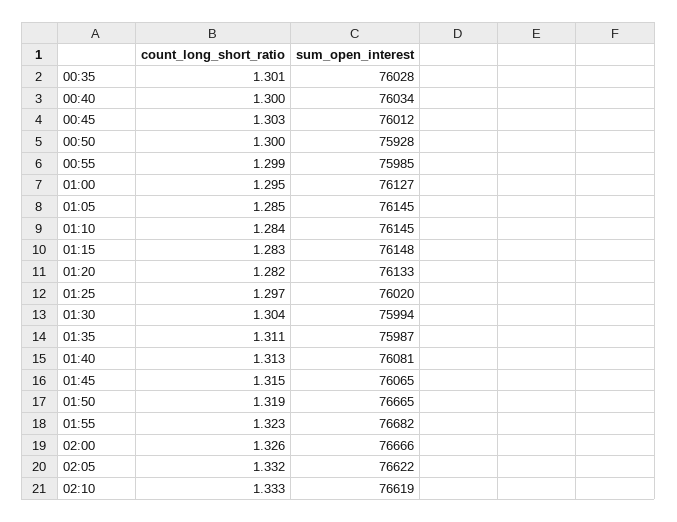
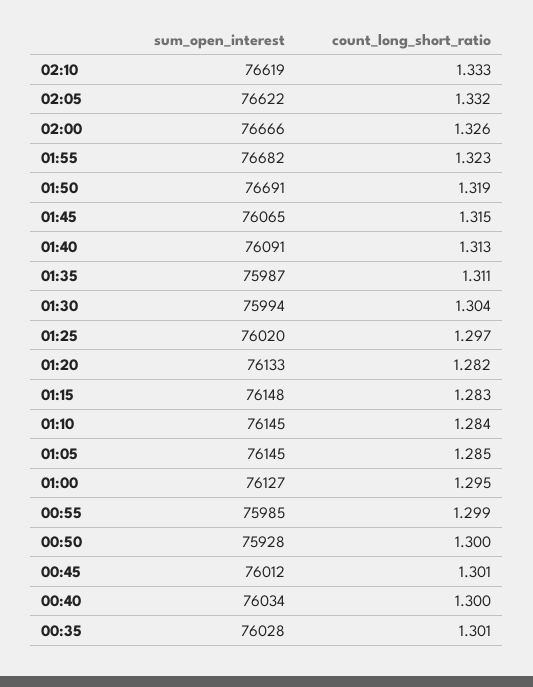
  {
    "count_long_short_ratio": {
      "00:35": 1.301,
      "00:40": 1.3,
-     "00:45": 1.303,
+     "00:45": 1.301,
      "00:50": 1.3,
      "00:55": 1.299,
      "01:00": 1.295,
      "01:05": 1.285,
      "01:10": 1.284,
      "01:15": 1.283,
      "01:20": 1.282,
      "01:25": 1.297,
      "01:30": 1.304,
      "01:35": 1.311,
      "01:40": 1.313,
      "01:45": 1.315,
      "01:50": 1.319,
      "01:55": 1.323,
      "02:00": 1.326,
      "02:05": 1.332,
      "02:10": 1.333
    },
    "sum_open_interest": {
      "00:35": 76028,
      "00:40": 76034,
      "00:45": 76012,
      "00:50": 75928,
      "00:55": 75985,
      "01:00": 76127,
      "01:05": 76145,
      "01:10": 76145,
      "01:15": 76148,
      "01:20": 76133,
      "01:25": 76020,
      "01:30": 75994,
      "01:35": 75987,
-     "01:40": 76081,
+     "01:40": 76091,
      "01:45": 76065,
-     "01:50": 76665,
+     "01:50": 76691,
      "01:55": 76682,
      "02:00": 76666,
      "02:05": 76622,
      "02:10": 76619
    }
  }

